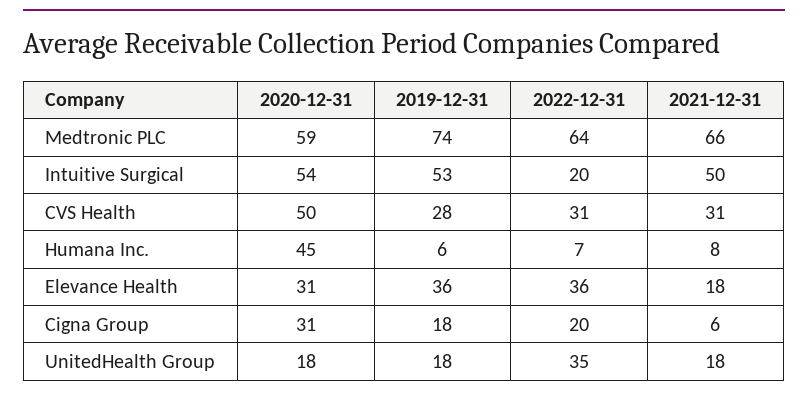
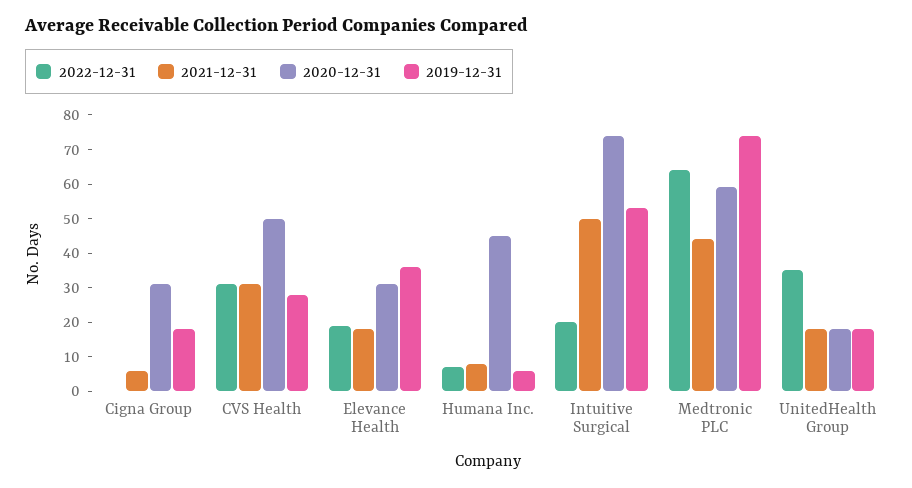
  {
    "2020-12-31": {
      "Medtronic PLC": 59,
-     "Intuitive Surgical": 54,
+     "Intuitive Surgical": 75,
      "CVS Health": 50,
      "Humana Inc.": 45,
      "Elevance Health": 31,
      "Cigna Group": 31,
      "UnitedHealth Group": 18
    },
    "2019-12-31": {
      "Medtronic PLC": 74,
      "Intuitive Surgical": 53,
      "CVS Health": 28,
      "Humana Inc.": 6,
      "Elevance Health": 36,
      "Cigna Group": 18,
      "UnitedHealth Group": 18
    },
    "2022-12-31": {
      "Medtronic PLC": 64,
      "Intuitive Surgical": 20,
      "CVS Health": 31,
      "Humana Inc.": 7,
-     "Elevance Health": 36,
+     "Elevance Health": 20,
-     "Cigna Group": 20,
+     "Cigna Group": 0,
      "UnitedHealth Group": 35
    },
    "2021-12-31": {
-     "Medtronic PLC": 66,
+     "Medtronic PLC": 45,
      "Intuitive Surgical": 50,
      "CVS Health": 31,
      "Humana Inc.": 8,
      "Elevance Health": 18,
      "Cigna Group": 6,
      "UnitedHealth Group": 18
    }
  }

